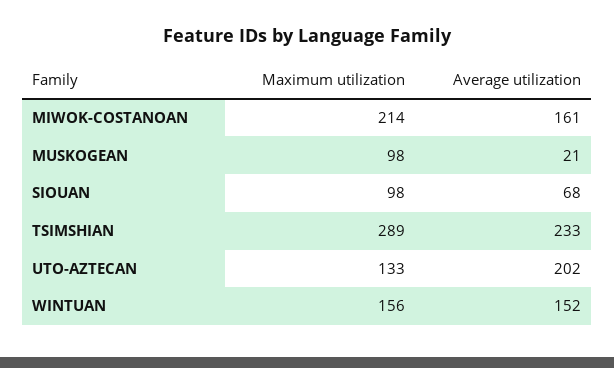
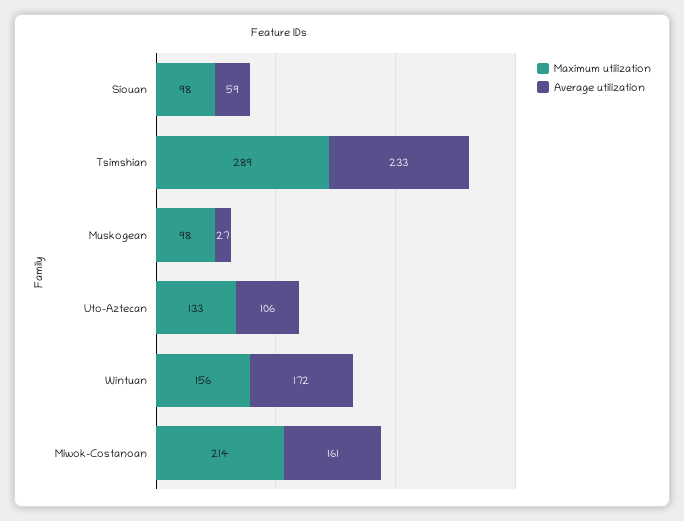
  {
    "Maximum utilization": {
      "MIWOK-COSTANOAN": 214,
      "MUSKOGEAN": 98,
      "SIOUAN": 98,
      "TSIMSHIAN": 289,
      "UTO-AZTECAN": 133,
      "WINTUAN": 156
    },
    "Average utilization": {
      "MIWOK-COSTANOAN": 161,
-     "MUSKOGEAN": 21,
+     "MUSKOGEAN": 27,
-     "SIOUAN": 68,
+     "SIOUAN": 59,
      "TSIMSHIAN": 233,
-     "UTO-AZTECAN": 202,
+     "UTO-AZTECAN": 106,
-     "WINTUAN": 152
+     "WINTUAN": 172
    }
  }

